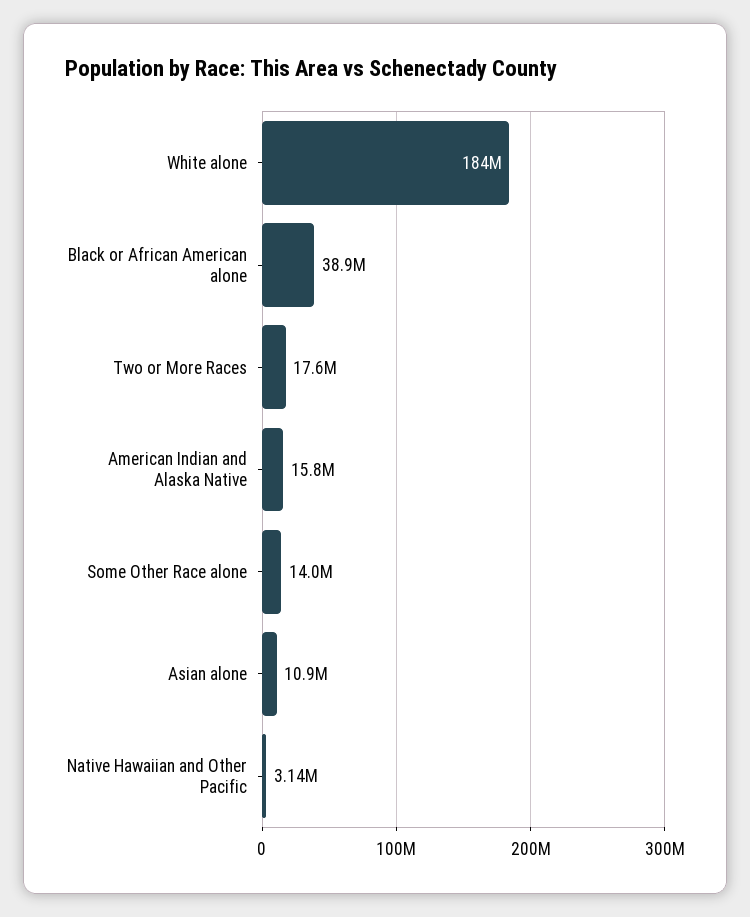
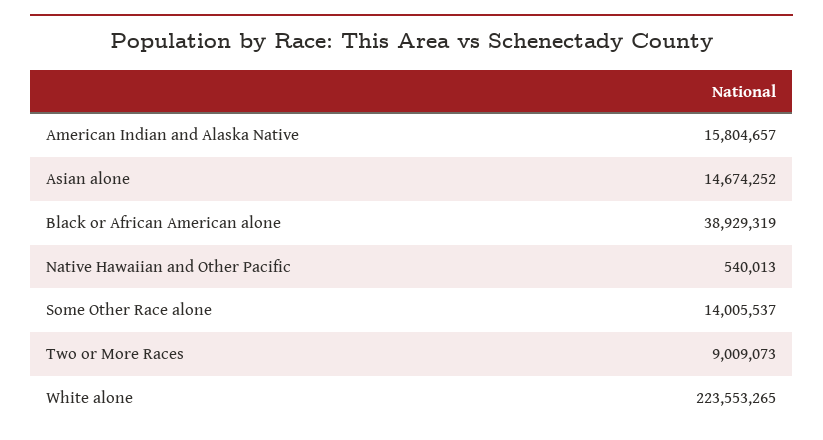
  {
-   "White alone": 184000000,
+   "White alone": 223553265,
    "Black or African American alone": 38929319,
-   "Two or More Races": 17600000,
+   "Two or More Races": 9009073,
    "American Indian and Alaska Native": 15804657,
    "Some Other Race alone": 14005537,
-   "Asian alone": 10900000,
+   "Asian alone": 14674252,
-   "Native Hawaiian and Other Pacific": 3140000
+   "Native Hawaiian and Other Pacific": 540013
  }

